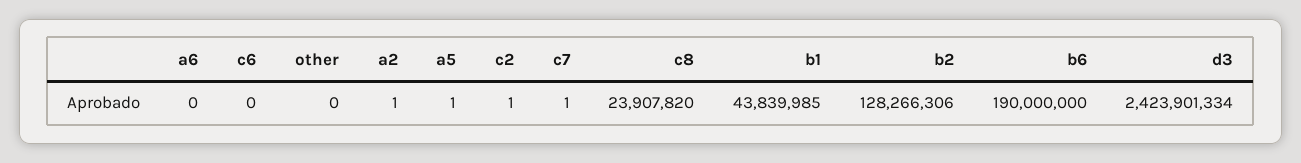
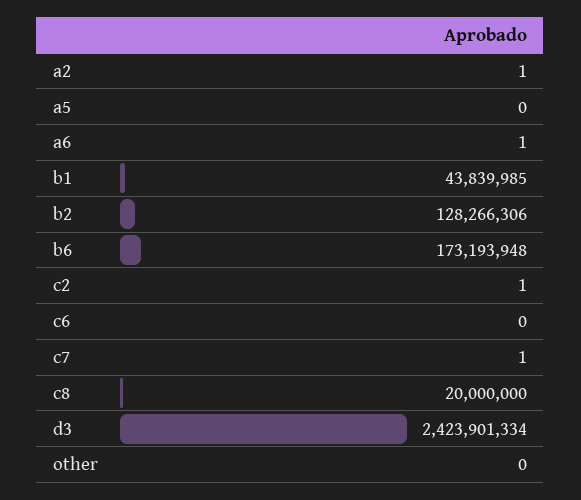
  {
-   "a6": 0,
+   "a6": 1,
    "c6": 0,
    "other": 0,
    "a2": 1,
-   "a5": 1,
+   "a5": 0,
    "c2": 1,
    "c7": 1,
-   "c8": 23907820,
+   "c8": 20000000,
    "b1": 43839985,
    "b2": 128266306,
-   "b6": 190000000,
+   "b6": 173193948,
    "d3": 2423901334
  }

